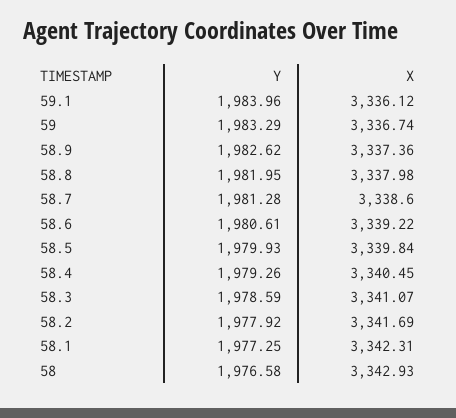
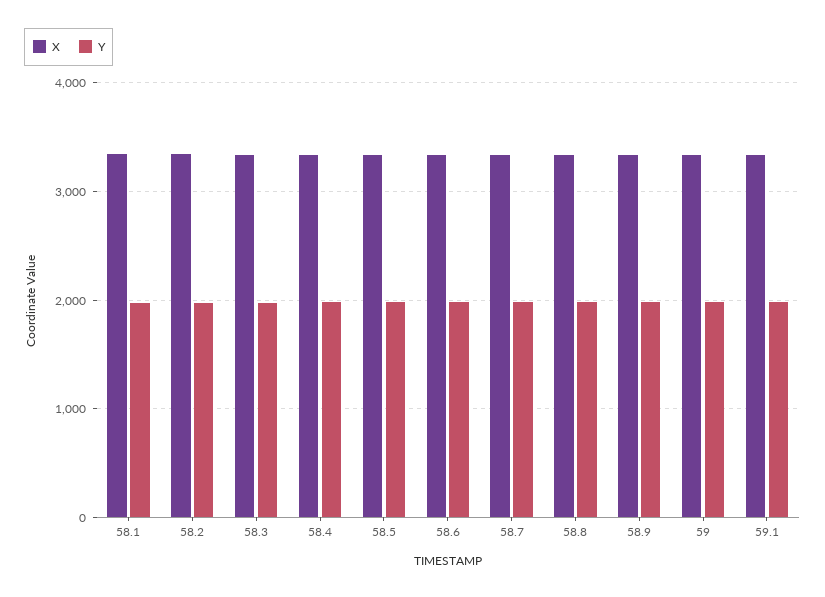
  {
    "Y": {
      "59.1": 1983.96,
      "59": 1983.29,
      "58.9": 1982.62,
      "58.8": 1981.95,
      "58.7": 1981.28,
      "58.6": 1980.61,
      "58.5": 1979.93,
      "58.4": 1979.26,
      "58.3": 1978.59,
      "58.2": 1977.92,
-     "58.1": 1977.25,
+     "58.1": 1977.25
-     "58": 1976.58
    },
    "X": {
      "59.1": 3336.12,
      "59": 3336.74,
      "58.9": 3337.36,
      "58.8": 3337.98,
      "58.7": 3338.6,
      "58.6": 3339.22,
      "58.5": 3339.84,
      "58.4": 3340.45,
      "58.3": 3341.07,
      "58.2": 3341.69,
-     "58.1": 3342.31,
+     "58.1": 3342.31
-     "58": 3342.93
    }
  }

